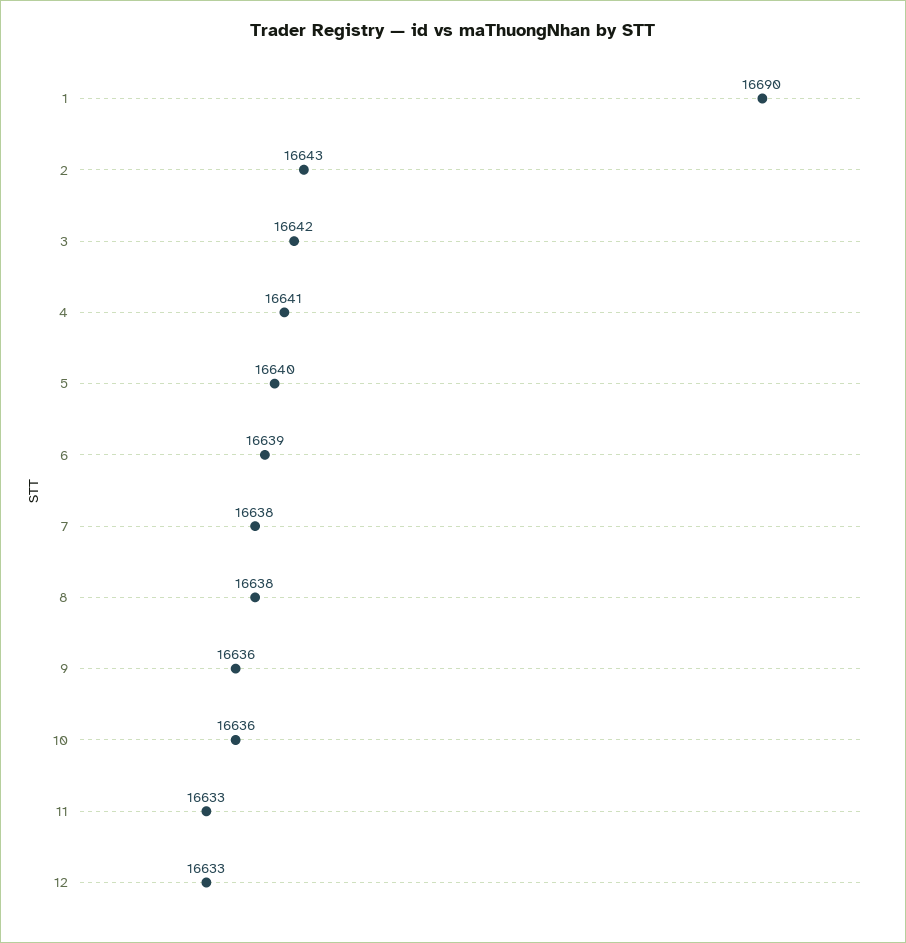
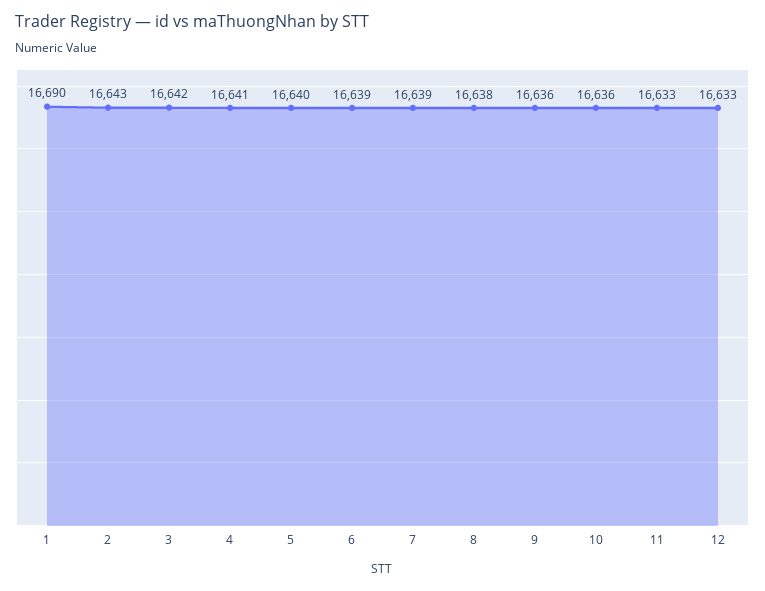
  {
    "1": 16690,
    "2": 16643,
    "3": 16642,
    "4": 16641,
    "5": 16640,
    "6": 16639,
-   "7": 16638,
+   "7": 16639,
    "8": 16638,
    "9": 16636,
    "10": 16636,
    "11": 16633,
    "12": 16633
  }

